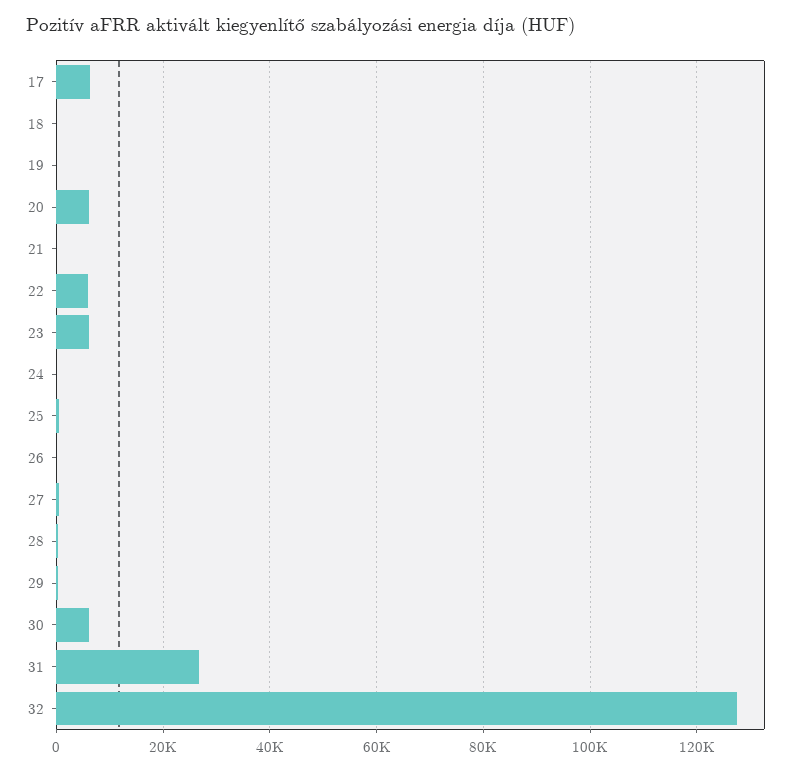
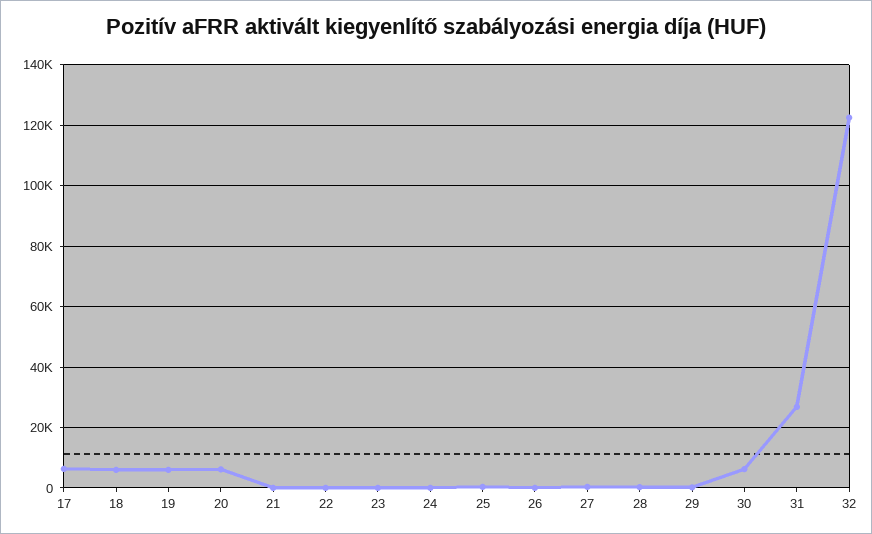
  {
    "17": 6000,
-   "18": 0,
+   "18": 6000,
-   "19": 0,
+   "19": 6000,
    "20": 6000,
    "21": 0,
-   "22": 6000,
+   "22": 0,
-   "23": 6000,
+   "23": 0,
    "24": 0,
    "25": 0,
    "26": 0,
    "27": 0,
    "28": 0,
    "29": 0,
    "30": 6000,
    "31": 26000,
-   "32": 128000
+   "32": 122000
  }

